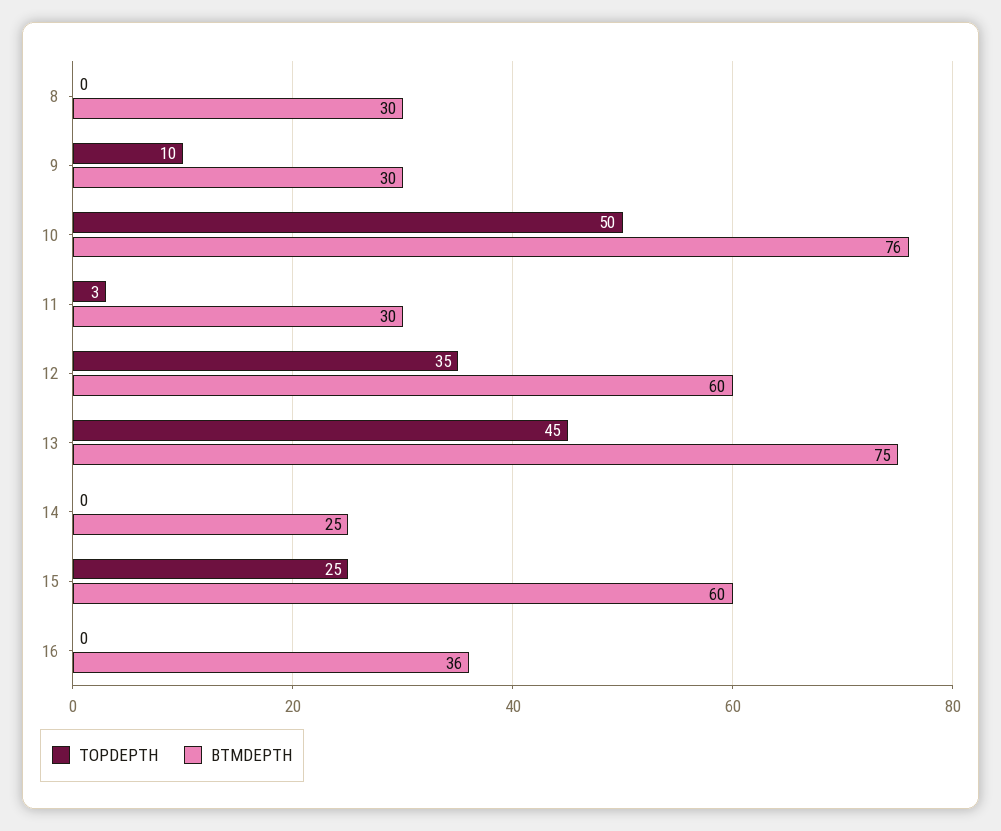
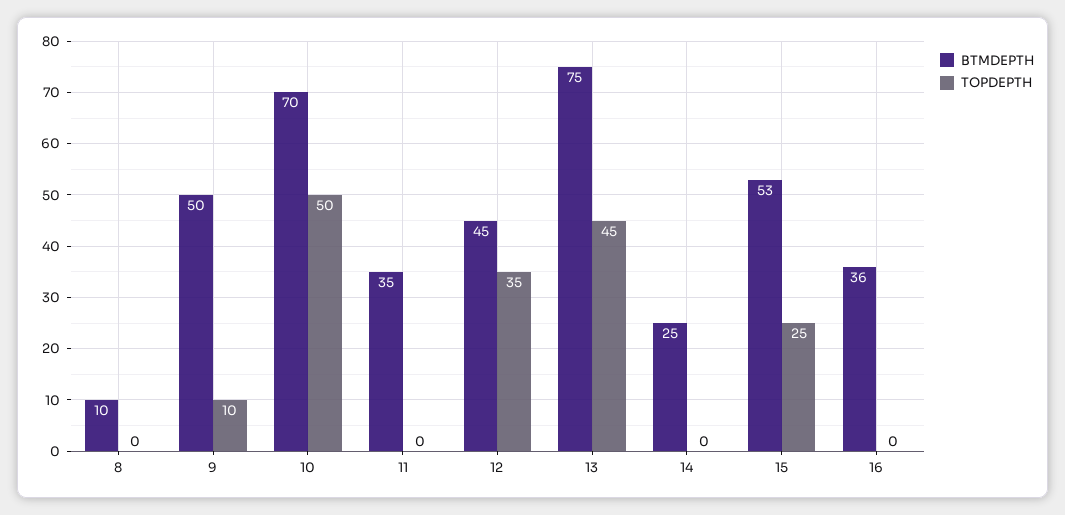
  {
    "TOPDEPTH": {
      "8": 0,
      "9": 10,
      "10": 50,
-     "11": 3,
+     "11": 0,
      "12": 35,
      "13": 45,
      "14": 0,
      "15": 25,
      "16": 0
    },
    "BTMDEPTH": {
-     "8": 30,
+     "8": 10,
-     "9": 30,
+     "9": 50,
-     "10": 76,
+     "10": 70,
-     "11": 30,
+     "11": 35,
-     "12": 60,
+     "12": 45,
      "13": 75,
      "14": 25,
-     "15": 60,
+     "15": 53,
      "16": 36
    }
  }

